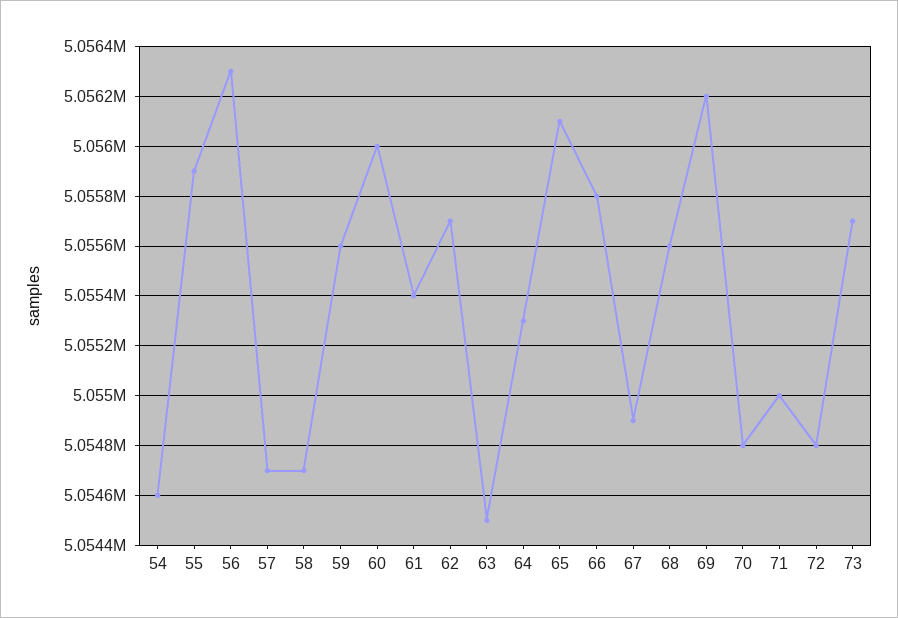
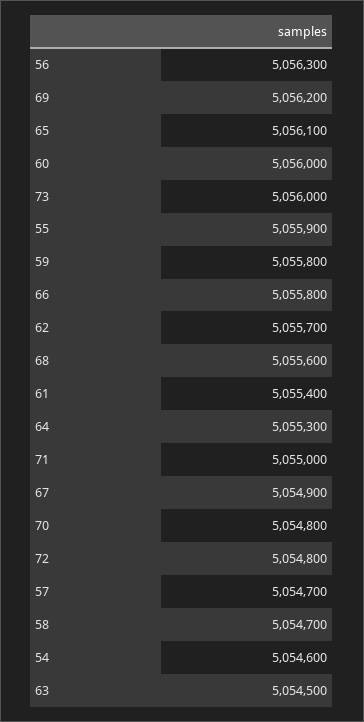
  {
    "54": 5054600,
    "55": 5055900,
    "56": 5056300,
    "57": 5054700,
    "58": 5054700,
-   "59": 5055600,
+   "59": 5055800,
    "60": 5056000,
    "61": 5055400,
    "62": 5055700,
    "63": 5054500,
    "64": 5055300,
    "65": 5056100,
    "66": 5055800,
    "67": 5054900,
    "68": 5055600,
    "69": 5056200,
    "70": 5054800,
    "71": 5055000,
    "72": 5054800,
-   "73": 5055700
+   "73": 5056000
  }

